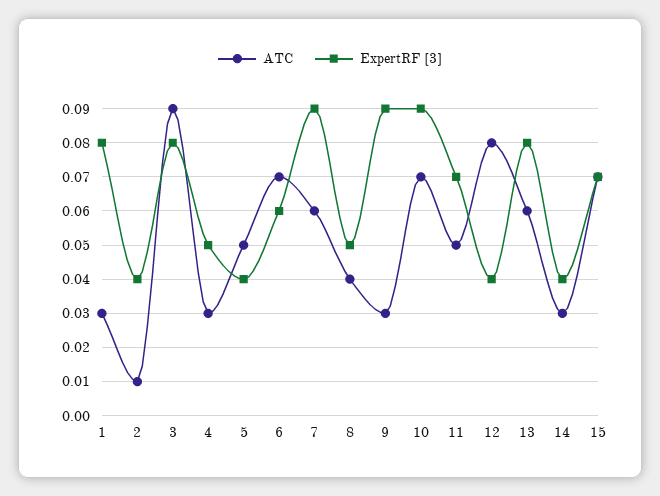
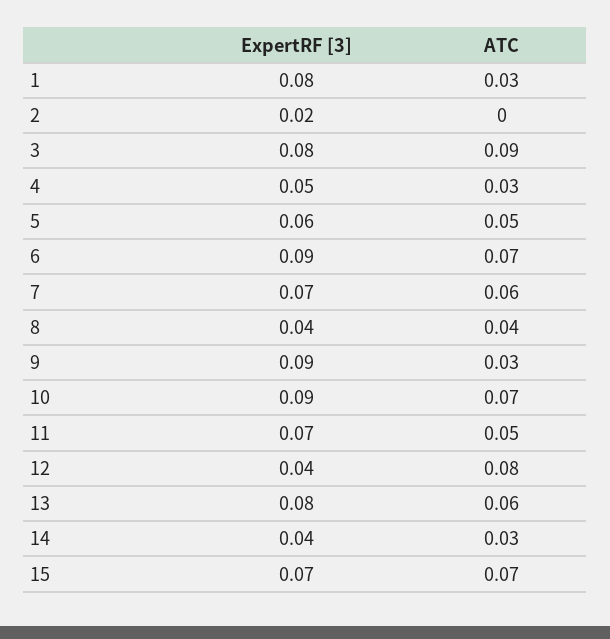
  {
    "ATC": {
      "1": 0.03,
-     "2": 0.01,
+     "2": 0,
      "3": 0.09,
      "4": 0.03,
      "5": 0.05,
      "6": 0.07,
      "7": 0.06,
      "8": 0.04,
      "9": 0.03,
      "10": 0.07,
      "11": 0.05,
      "12": 0.08,
      "13": 0.06,
      "14": 0.03,
      "15": 0.07
    },
    "ExpertRF [3]": {
      "1": 0.08,
-     "2": 0.04,
+     "2": 0.02,
      "3": 0.08,
      "4": 0.05,
-     "5": 0.04,
+     "5": 0.06,
-     "6": 0.06,
+     "6": 0.09,
-     "7": 0.09,
+     "7": 0.07,
-     "8": 0.05,
+     "8": 0.04,
      "9": 0.09,
      "10": 0.09,
      "11": 0.07,
      "12": 0.04,
      "13": 0.08,
      "14": 0.04,
      "15": 0.07
    }
  }

